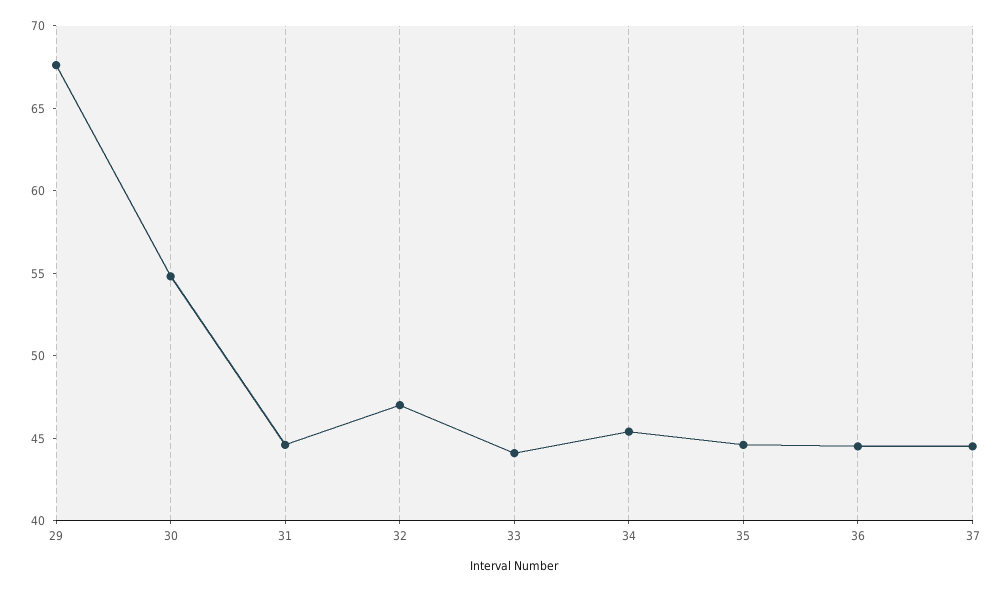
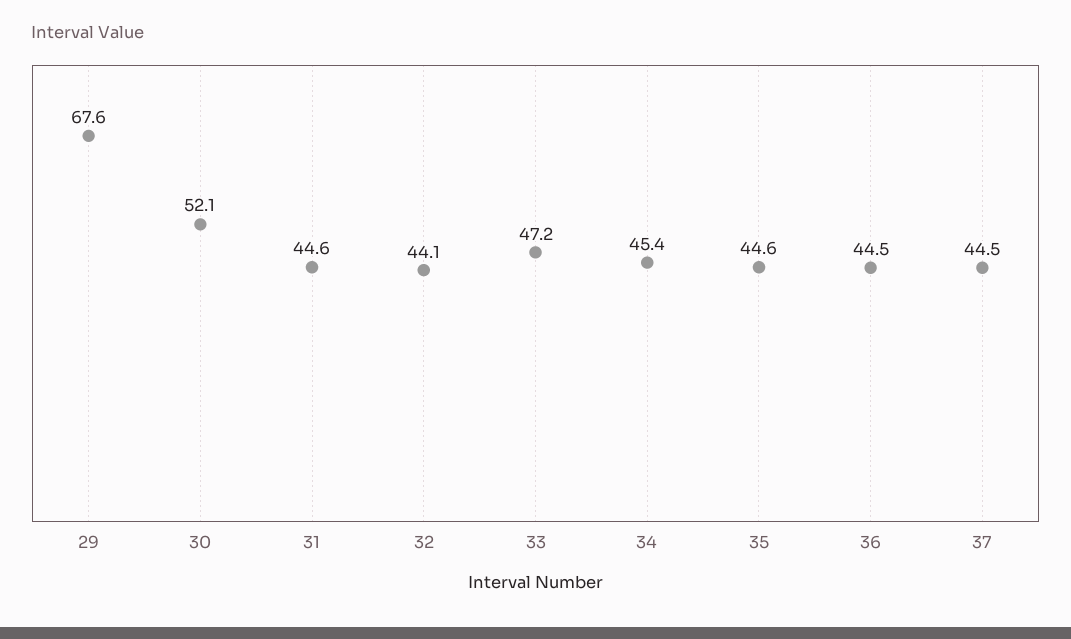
  {
    "29": 67.6,
-   "30": 55,
+   "30": 52.1,
    "31": 44.6,
-   "32": 47,
+   "32": 44.1,
-   "33": 44,
+   "33": 47.2,
    "34": 45.4,
    "35": 44.6,
    "36": 44.5,
    "37": 44.5
  }

